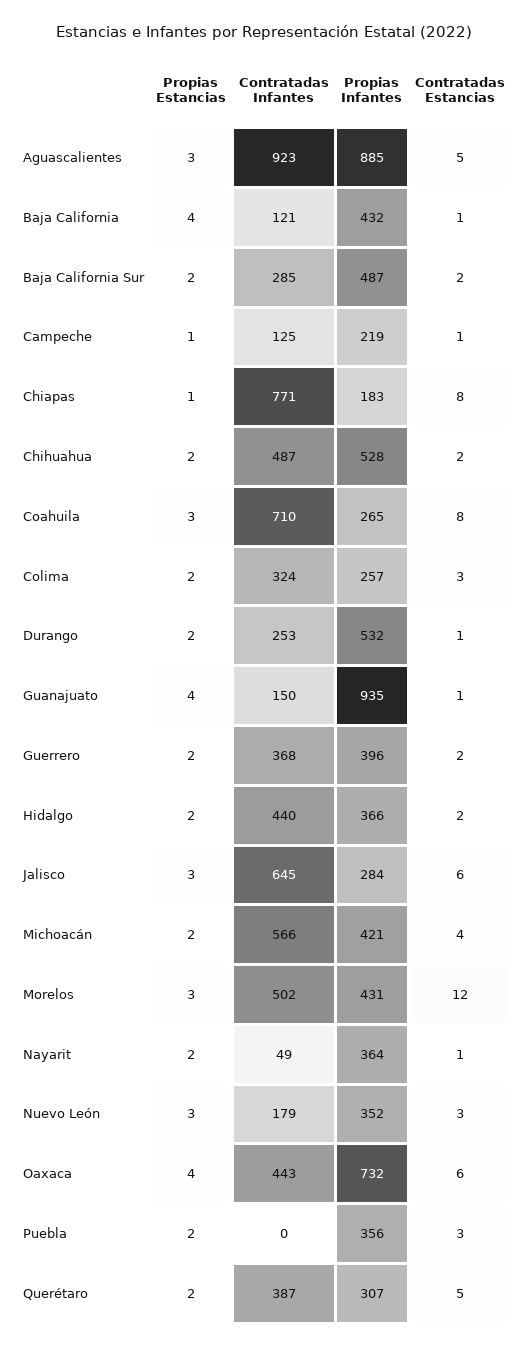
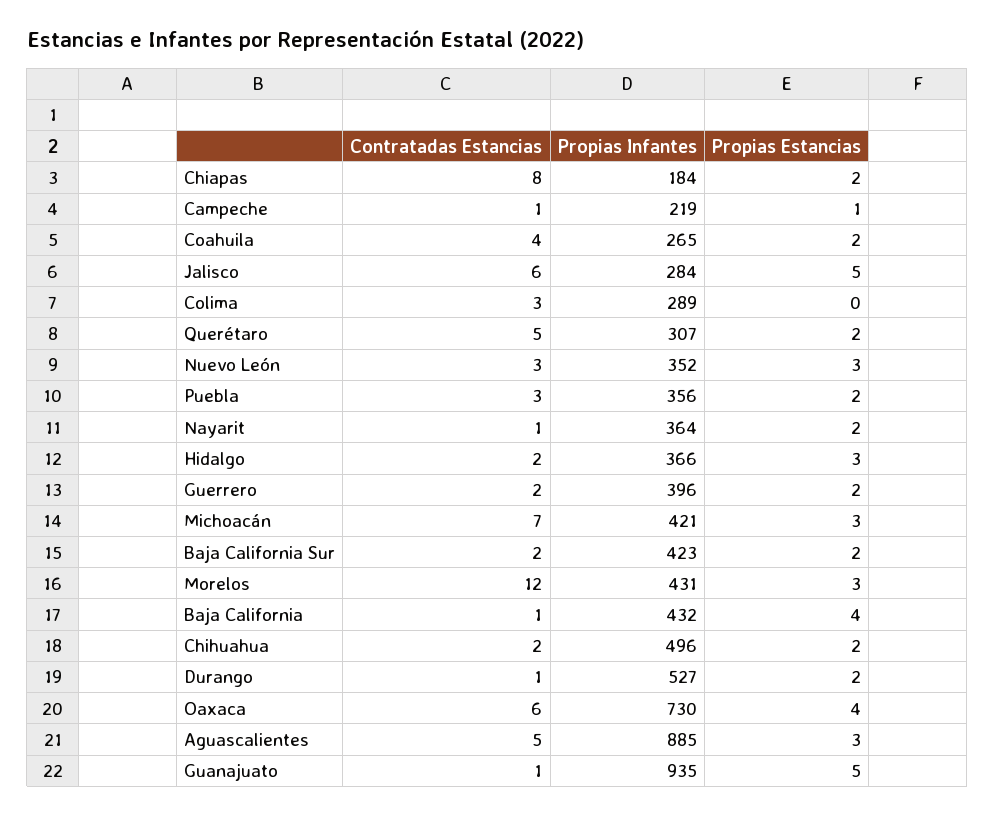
  {
    "Propias Estancias": {
      "Aguascalientes": 3,
      "Baja California": 4,
      "Baja California Sur": 2,
      "Campeche": 1,
-     "Chiapas": 1,
+     "Chiapas": 2,
      "Chihuahua": 2,
-     "Coahuila": 3,
+     "Coahuila": 2,
-     "Colima": 2,
+     "Colima": 0,
      "Durango": 2,
-     "Guanajuato": 4,
+     "Guanajuato": 5,
      "Guerrero": 2,
-     "Hidalgo": 2,
+     "Hidalgo": 3,
-     "Jalisco": 3,
+     "Jalisco": 5,
-     "Michoacán": 2,
+     "Michoacán": 3,
      "Morelos": 3,
      "Nayarit": 2,
      "Nuevo León": 3,
      "Oaxaca": 4,
      "Puebla": 2,
      "Querétaro": 2
    },
-   "Contratadas Infantes": {
-     "Aguascalientes": 923,
-     "Baja California": 121,
-     "Baja California Sur": 285,
-     "Campeche": 125,
-     "Chiapas": 771,
-     "Chihuahua": 487,
-     "Coahuila": 710,
-     "Colima": 324,
-     "Durango": 253,
-     "Guanajuato": 150,
-     "Guerrero": 368,
-     "Hidalgo": 440,
-     "Jalisco": 645,
-     "Michoacán": 566,
-     "Morelos": 502,
-     "Nayarit": 49,
-     "Nuevo León": 179,
-     "Oaxaca": 443,
-     "Puebla": 0,
-     "Querétaro": 387
-   },
    "Propias Infantes": {
      "Aguascalientes": 885,
      "Baja California": 432,
-     "Baja California Sur": 487,
+     "Baja California Sur": 423,
      "Campeche": 219,
-     "Chiapas": 183,
+     "Chiapas": 184,
-     "Chihuahua": 528,
+     "Chihuahua": 496,
      "Coahuila": 265,
-     "Colima": 257,
+     "Colima": 289,
-     "Durango": 532,
+     "Durango": 527,
      "Guanajuato": 935,
      "Guerrero": 396,
      "Hidalgo": 366,
      "Jalisco": 284,
      "Michoacán": 421,
      "Morelos": 431,
      "Nayarit": 364,
      "Nuevo León": 352,
-     "Oaxaca": 732,
+     "Oaxaca": 730,
      "Puebla": 356,
      "Querétaro": 307
    },
    "Contratadas Estancias": {
      "Aguascalientes": 5,
      "Baja California": 1,
      "Baja California Sur": 2,
      "Campeche": 1,
      "Chiapas": 8,
      "Chihuahua": 2,
-     "Coahuila": 8,
+     "Coahuila": 4,
      "Colima": 3,
      "Durango": 1,
      "Guanajuato": 1,
      "Guerrero": 2,
      "Hidalgo": 2,
      "Jalisco": 6,
-     "Michoacán": 4,
+     "Michoacán": 7,
      "Morelos": 12,
      "Nayarit": 1,
      "Nuevo León": 3,
      "Oaxaca": 6,
      "Puebla": 3,
      "Querétaro": 5
    }
  }

